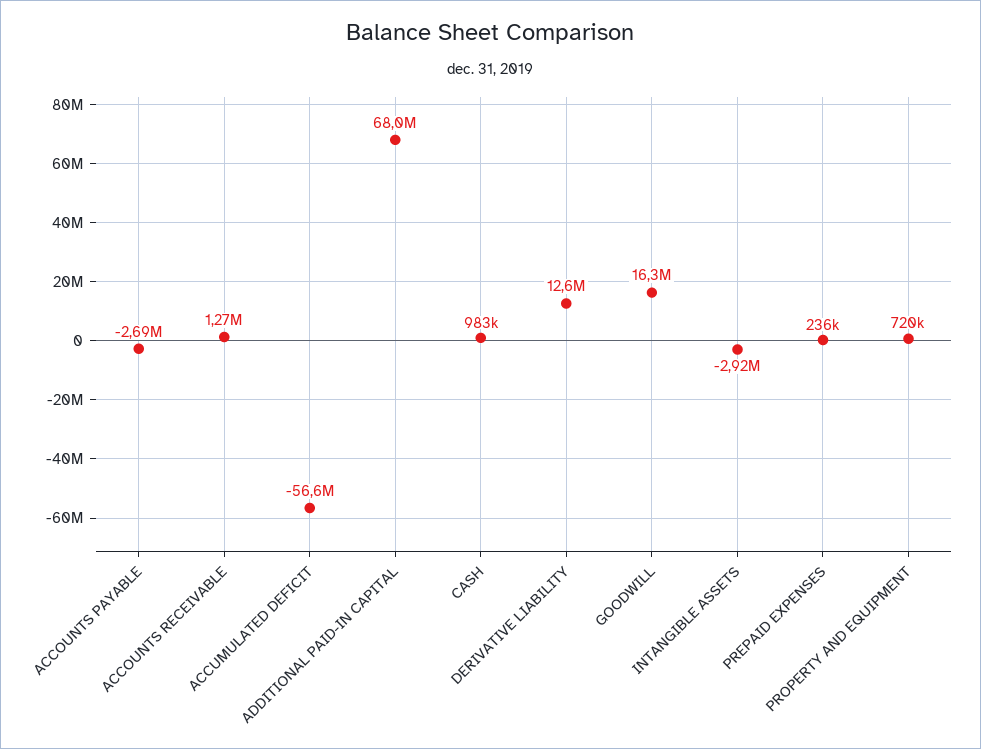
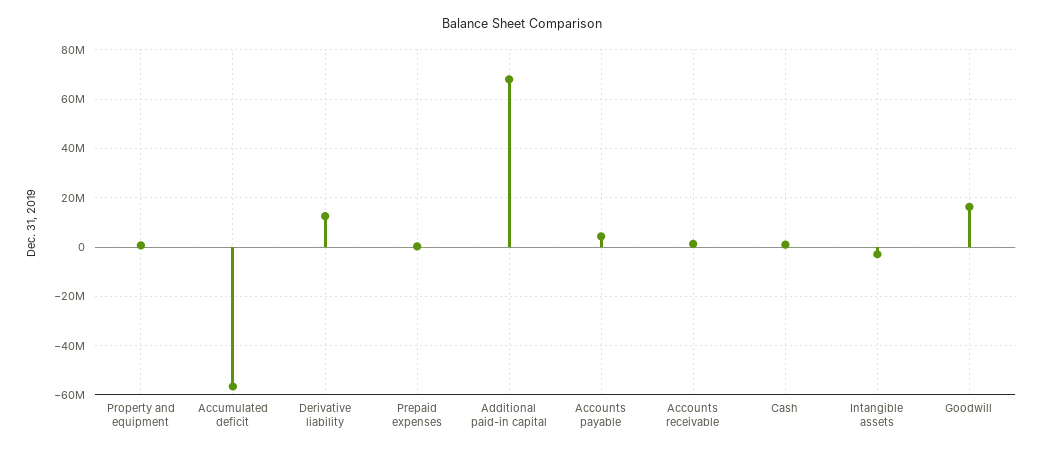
  {
-   "ACCOUNTS PAYABLE": -2690000,
+   "ACCOUNTS PAYABLE": 5000000,
    "ACCOUNTS RECEIVABLE": 1270000,
    "ACCUMULATED DEFICIT": -56600000,
    "ADDITIONAL PAID-IN CAPITAL": 68000000,
    "CASH": 983000,
    "DERIVATIVE LIABILITY": 12600000,
    "GOODWILL": 16300000,
    "INTANGIBLE ASSETS": -2920000,
    "PREPAID EXPENSES": 236000,
    "PROPERTY AND EQUIPMENT": 720000
  }

